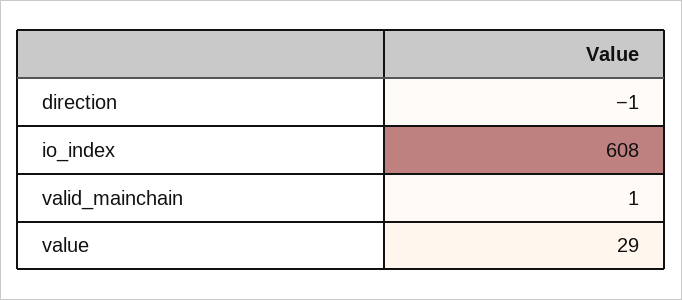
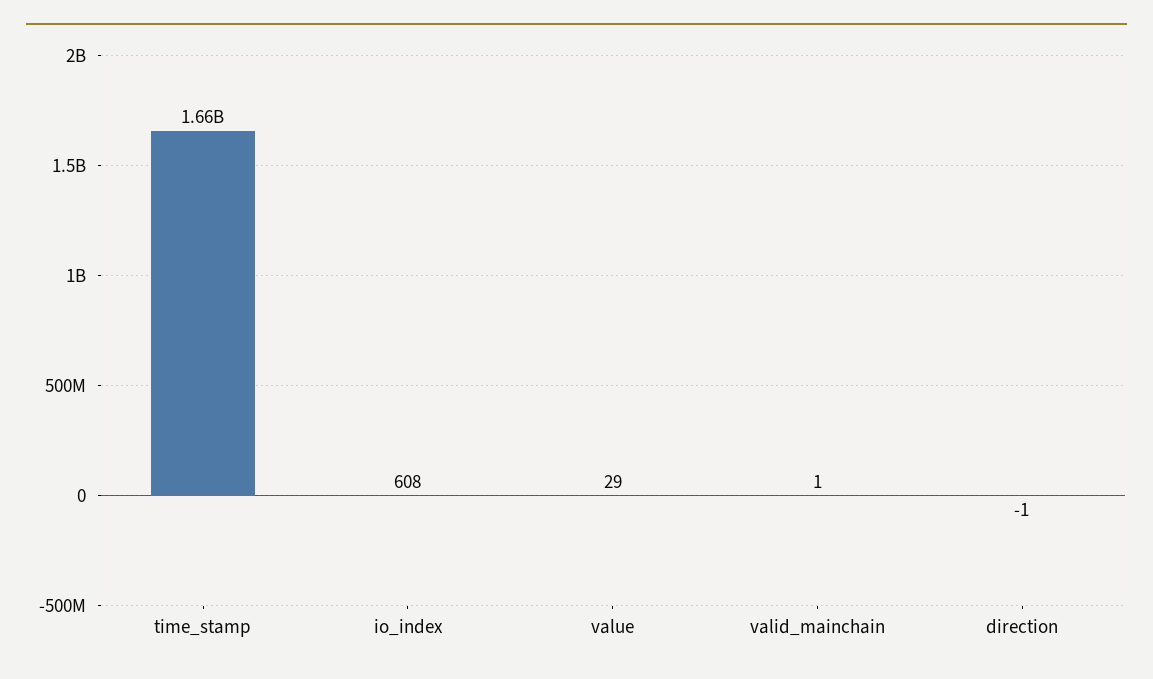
  {
    "direction": -1,
    "io_index": 608,
    "valid_mainchain": 1,
-   "value": 29
+   "value": 29,
+   "time_stamp": 1660000000
  }

